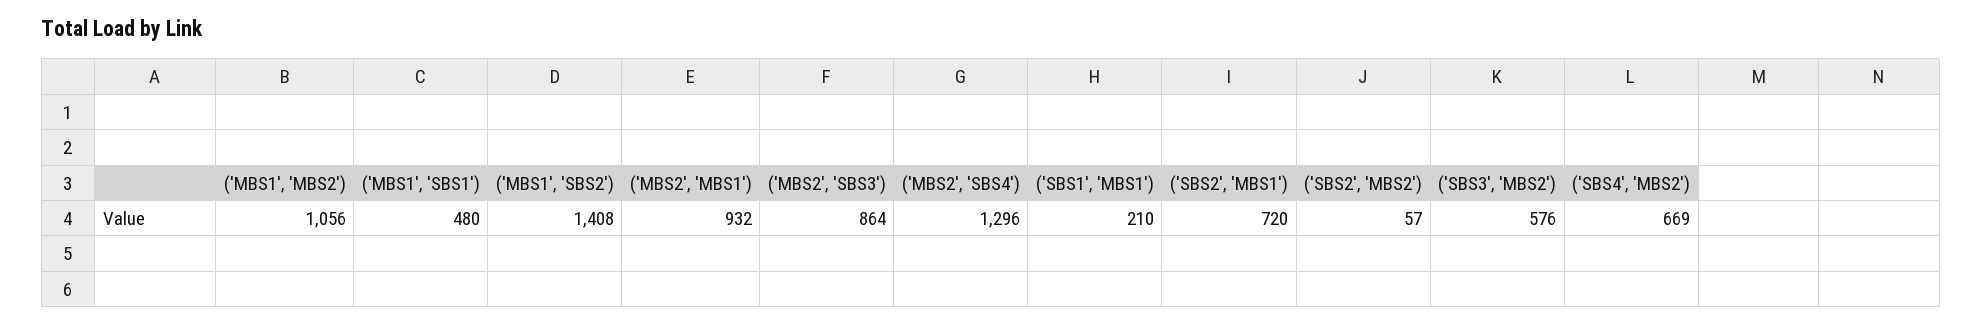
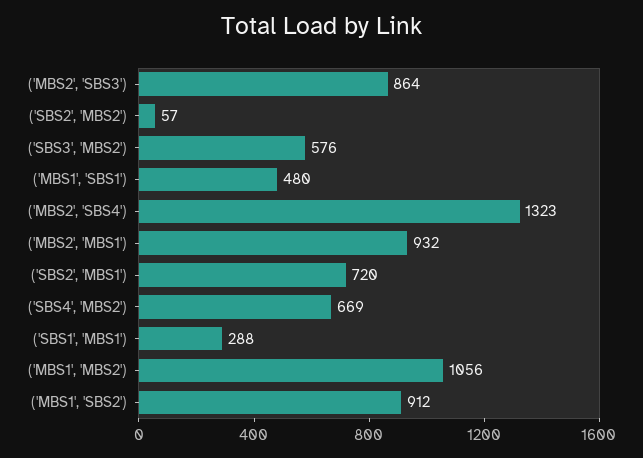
  {
    "('MBS1', 'MBS2')": 1056,
    "('MBS1', 'SBS1')": 480,
-   "('MBS1', 'SBS2')": 1408,
+   "('MBS1', 'SBS2')": 912,
    "('MBS2', 'MBS1')": 932,
    "('MBS2', 'SBS3')": 864,
-   "('MBS2', 'SBS4')": 1296,
+   "('MBS2', 'SBS4')": 1323,
-   "('SBS1', 'MBS1')": 210,
+   "('SBS1', 'MBS1')": 288,
    "('SBS2', 'MBS1')": 720,
    "('SBS2', 'MBS2')": 57,
    "('SBS3', 'MBS2')": 576,
    "('SBS4', 'MBS2')": 669
  }

